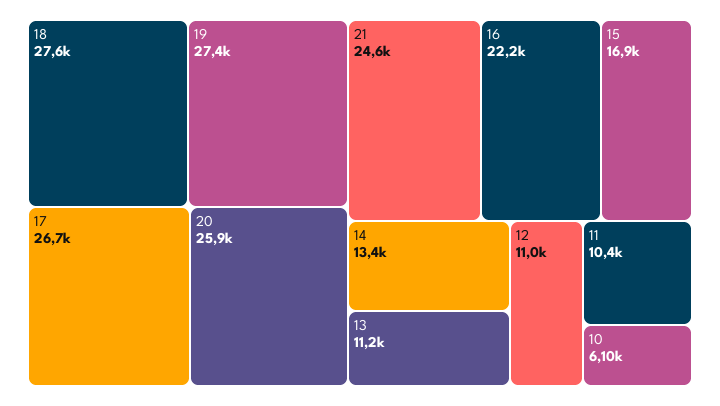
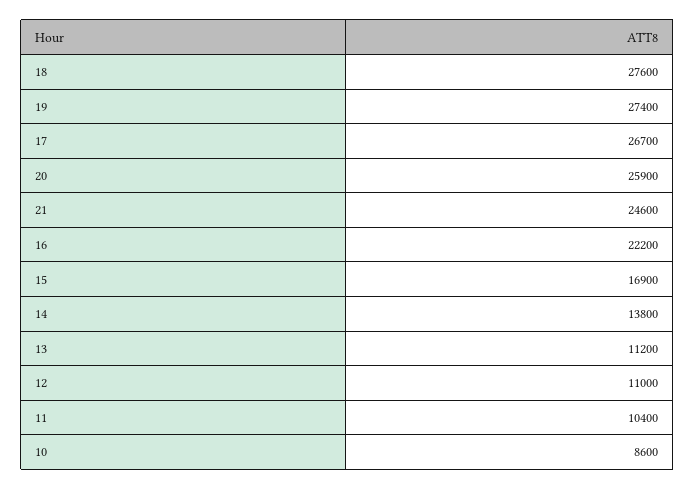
  {
    "18": 27600,
    "19": 27400,
    "17": 26700,
    "20": 25900,
    "21": 24600,
    "16": 22200,
    "15": 16900,
-   "14": 13400,
+   "14": 13800,
    "13": 11200,
    "12": 11000,
    "11": 10400,
-   "10": 6100
+   "10": 8600
  }

